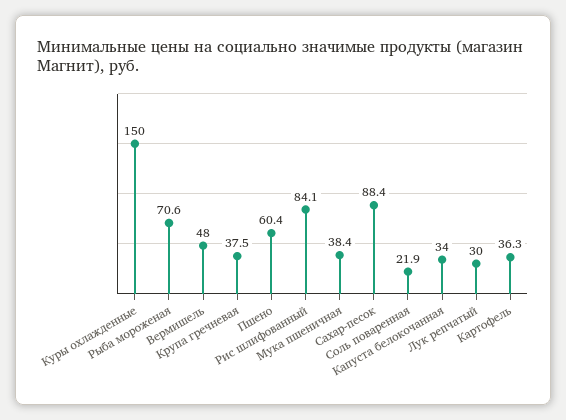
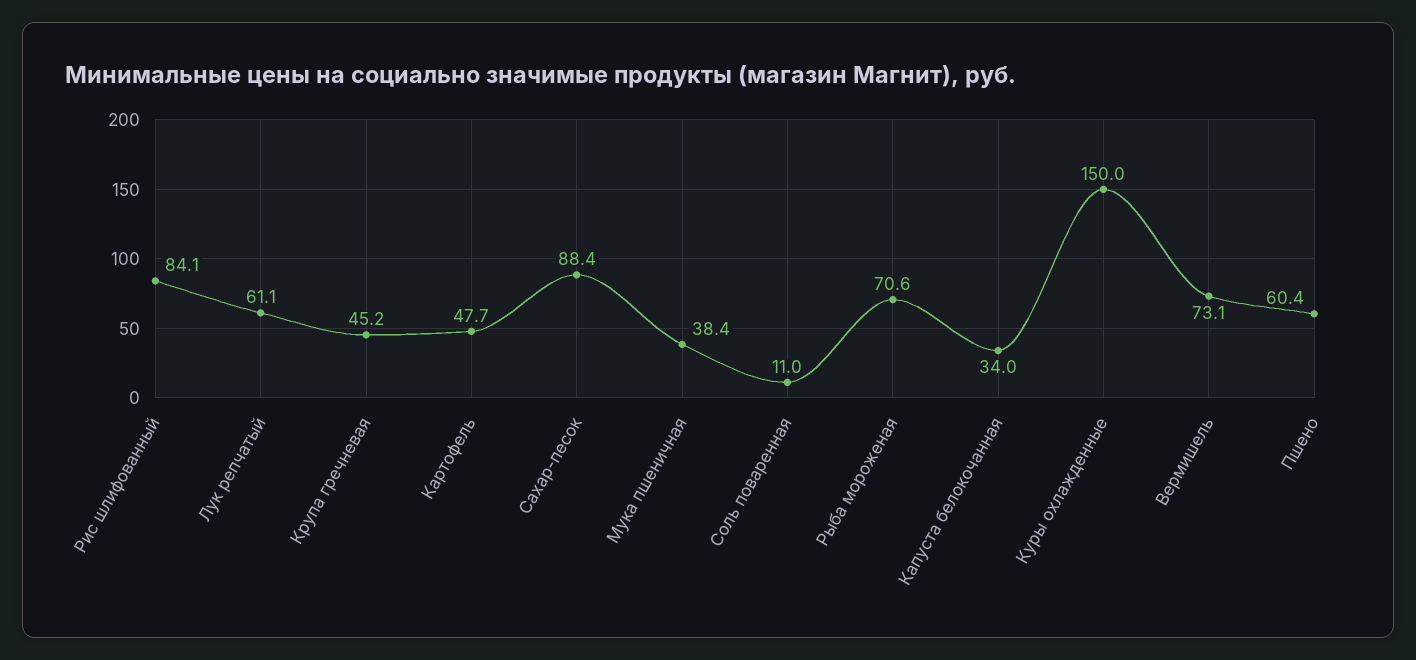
  {
    "Куры охлажденные": 150,
    "Рыба мороженая": 70.6,
-   "Вермишель": 48,
+   "Вермишель": 73.1,
-   "Крупа гречневая": 37.5,
+   "Крупа гречневая": 45.2,
    "Пшено": 60.4,
    "Рис шлифованный": 84.1,
    "Мука пшеничная": 38.4,
    "Сахар-песок": 88.4,
-   "Соль поваренная": 21.9,
+   "Соль поваренная": 11,
    "Капуста белокочанная": 34,
-   "Лук репчатый": 30,
+   "Лук репчатый": 61.1,
-   "Картофель": 36.3
+   "Картофель": 47.7
  }

